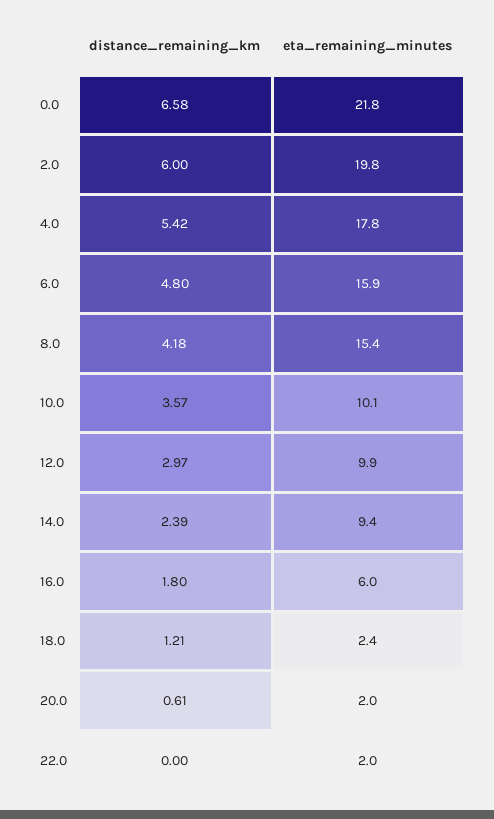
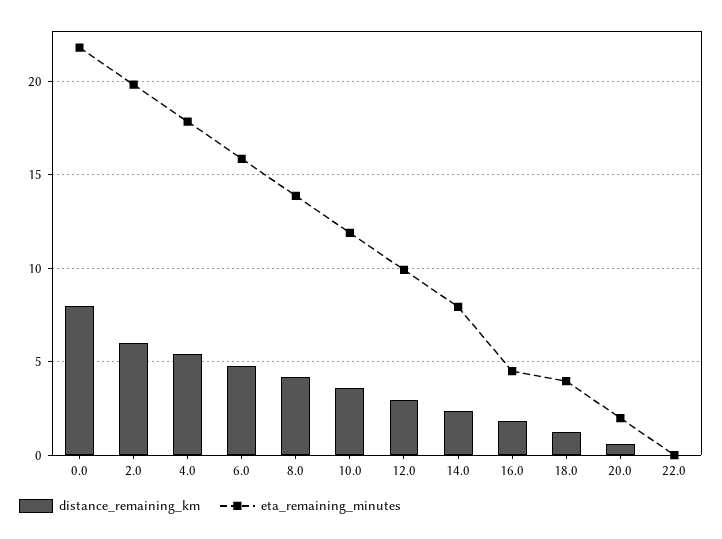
  {
    "distance_remaining_km": {
-     "0.0": 6.58,
+     "0.0": 8,
      "2.0": 6,
      "4.0": 5.42,
      "6.0": 4.8,
      "8.0": 4.18,
      "10.0": 3.57,
      "12.0": 2.97,
      "14.0": 2.39,
      "16.0": 1.8,
      "18.0": 1.21,
      "20.0": 0.61,
      "22.0": 0
    },
    "eta_remaining_minutes": {
      "0.0": 21.8,
      "2.0": 19.8,
      "4.0": 17.8,
      "6.0": 15.9,
-     "8.0": 15.4,
+     "8.0": 14,
-     "10.0": 10.1,
+     "10.0": 12,
      "12.0": 9.9,
-     "14.0": 9.4,
+     "14.0": 8,
-     "16.0": 6,
+     "16.0": 4.5,
-     "18.0": 2.4,
+     "18.0": 4,
      "20.0": 2,
-     "22.0": 2
+     "22.0": 0
    }
  }

